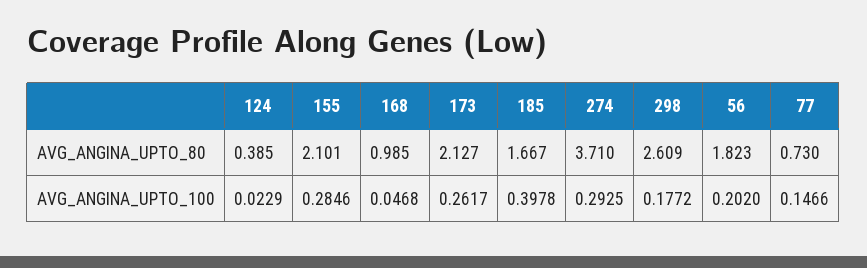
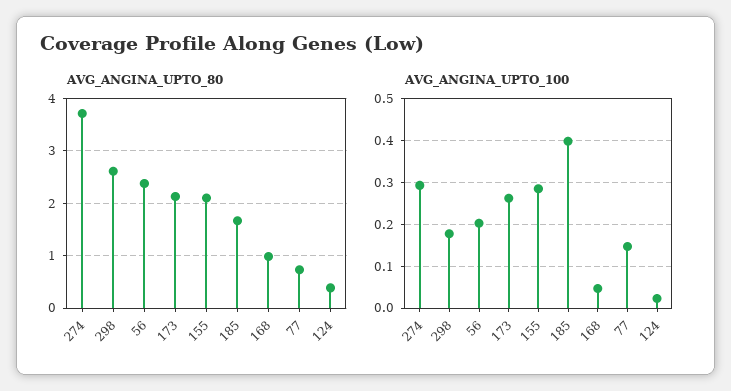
  {
    "AVG_ANGINA_UPTO_80": {
      "124": 0.385,
      "155": 2.101,
      "168": 0.985,
      "173": 2.127,
      "185": 1.667,
      "274": 3.71,
      "298": 2.609,
-     "56": 1.823,
+     "56": 2.4,
      "77": 0.73
    },
    "AVG_ANGINA_UPTO_100": {
      "124": 0.0229,
      "155": 0.2846,
      "168": 0.0468,
      "173": 0.2617,
      "185": 0.3978,
      "274": 0.2925,
      "298": 0.1772,
      "56": 0.202,
      "77": 0.1466
    }
  }

